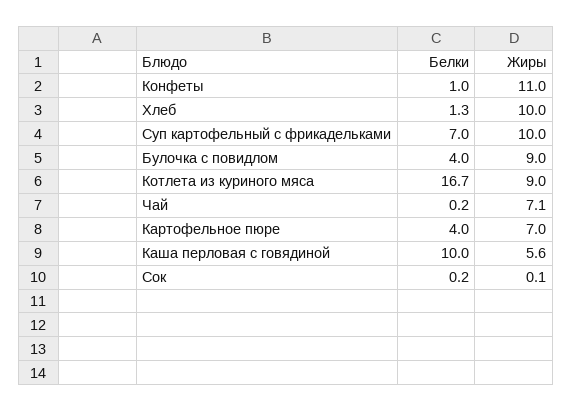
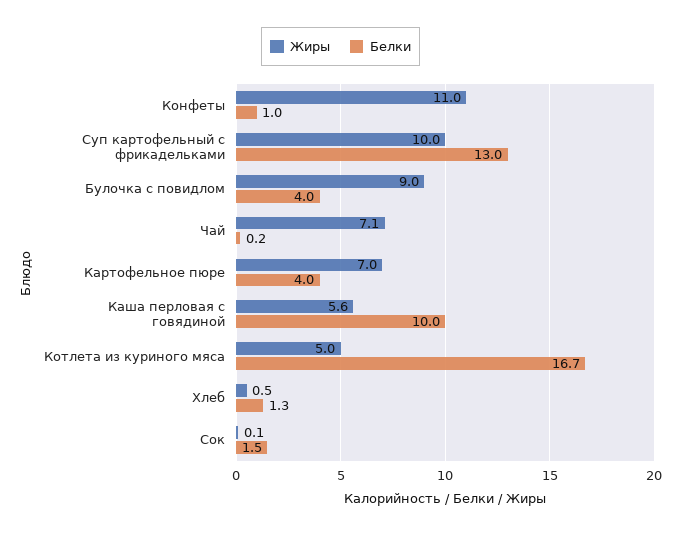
  {
    "Белки": {
      "Конфеты": 1,
      "Хлеб": 1.3,
-     "Суп картофельный с фрикадельками": 7,
+     "Суп картофельный с фрикадельками": 13,
      "Булочка с повидлом": 4,
      "Котлета из куриного мяса": 16.7,
      "Чай": 0.2,
      "Картофельное пюре": 4,
      "Каша перловая с говядиной": 10,
-     "Сок": 0.2
+     "Сок": 1.5
    },
    "Жиры": {
      "Конфеты": 11,
-     "Хлеб": 10,
+     "Хлеб": 0.5,
      "Суп картофельный с фрикадельками": 10,
      "Булочка с повидлом": 9,
-     "Котлета из куриного мяса": 9,
+     "Котлета из куриного мяса": 5,
      "Чай": 7.1,
      "Картофельное пюре": 7,
      "Каша перловая с говядиной": 5.6,
      "Сок": 0.1
    }
  }

